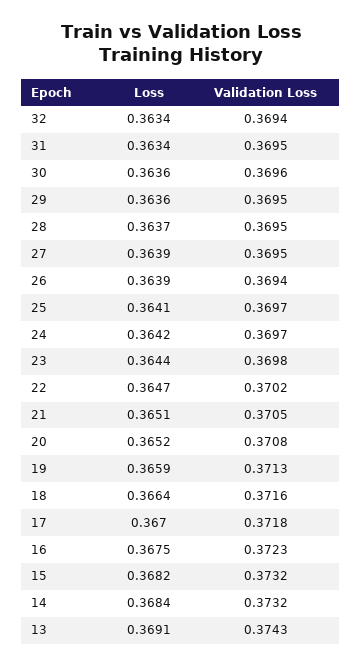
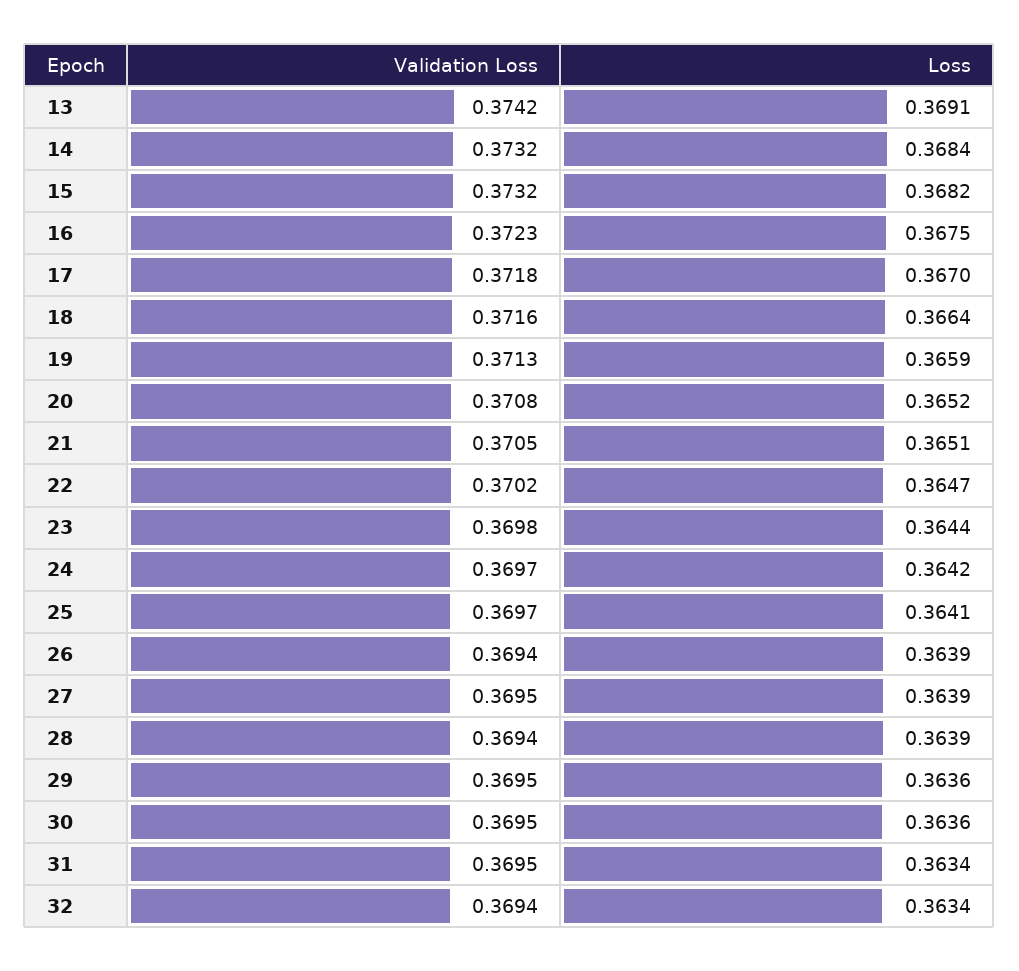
  {
    "Loss": {
      "32": 0.3634,
      "31": 0.3634,
      "30": 0.3636,
      "29": 0.3636,
-     "28": 0.3637,
+     "28": 0.3639,
      "27": 0.3639,
      "26": 0.3639,
      "25": 0.3641,
      "24": 0.3642,
      "23": 0.3644,
      "22": 0.3647,
      "21": 0.3651,
      "20": 0.3652,
      "19": 0.3659,
      "18": 0.3664,
      "17": 0.367,
      "16": 0.3675,
      "15": 0.3682,
      "14": 0.3684,
      "13": 0.3691
    },
    "Validation Loss": {
      "32": 0.3694,
      "31": 0.3695,
-     "30": 0.3696,
+     "30": 0.3695,
      "29": 0.3695,
-     "28": 0.3695,
+     "28": 0.3694,
      "27": 0.3695,
      "26": 0.3694,
      "25": 0.3697,
      "24": 0.3697,
      "23": 0.3698,
      "22": 0.3702,
      "21": 0.3705,
      "20": 0.3708,
      "19": 0.3713,
      "18": 0.3716,
      "17": 0.3718,
      "16": 0.3723,
      "15": 0.3732,
      "14": 0.3732,
-     "13": 0.3743
+     "13": 0.3742
    }
  }

